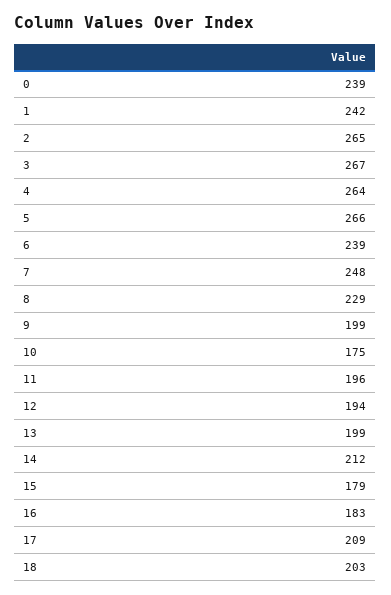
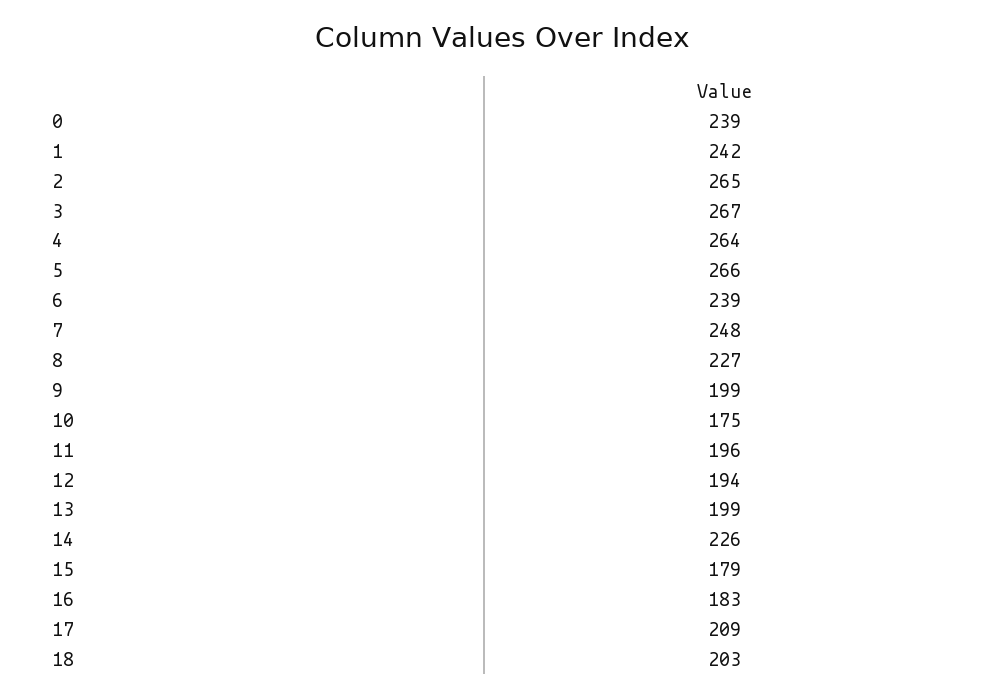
  {
    "0": 239,
    "1": 242,
    "2": 265,
    "3": 267,
    "4": 264,
    "5": 266,
    "6": 239,
    "7": 248,
-   "8": 229,
+   "8": 227,
    "9": 199,
    "10": 175,
    "11": 196,
    "12": 194,
    "13": 199,
-   "14": 212,
+   "14": 226,
    "15": 179,
    "16": 183,
    "17": 209,
    "18": 203
  }

